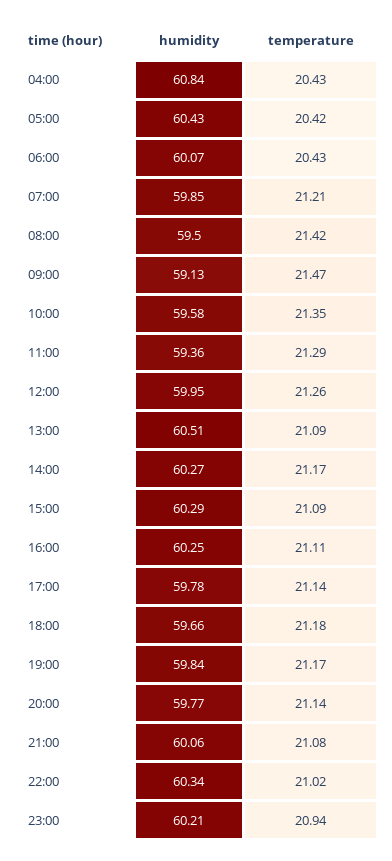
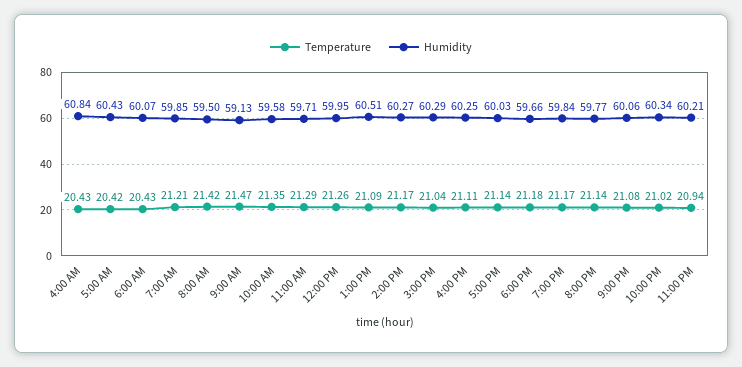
  {
    "humidity": {
      "04:00": 60.84,
      "05:00": 60.43,
      "06:00": 60.07,
      "07:00": 59.85,
      "08:00": 59.5,
      "09:00": 59.13,
      "10:00": 59.58,
-     "11:00": 59.36,
+     "11:00": 59.71,
      "12:00": 59.95,
      "13:00": 60.51,
      "14:00": 60.27,
      "15:00": 60.29,
      "16:00": 60.25,
-     "17:00": 59.78,
+     "17:00": 60.03,
      "18:00": 59.66,
      "19:00": 59.84,
      "20:00": 59.77,
      "21:00": 60.06,
      "22:00": 60.34,
      "23:00": 60.21
    },
    "temperature": {
      "04:00": 20.43,
      "05:00": 20.42,
      "06:00": 20.43,
      "07:00": 21.21,
      "08:00": 21.42,
      "09:00": 21.47,
      "10:00": 21.35,
      "11:00": 21.29,
      "12:00": 21.26,
      "13:00": 21.09,
      "14:00": 21.17,
-     "15:00": 21.09,
+     "15:00": 21.04,
      "16:00": 21.11,
      "17:00": 21.14,
      "18:00": 21.18,
      "19:00": 21.17,
      "20:00": 21.14,
      "21:00": 21.08,
      "22:00": 21.02,
      "23:00": 20.94
    }
  }

